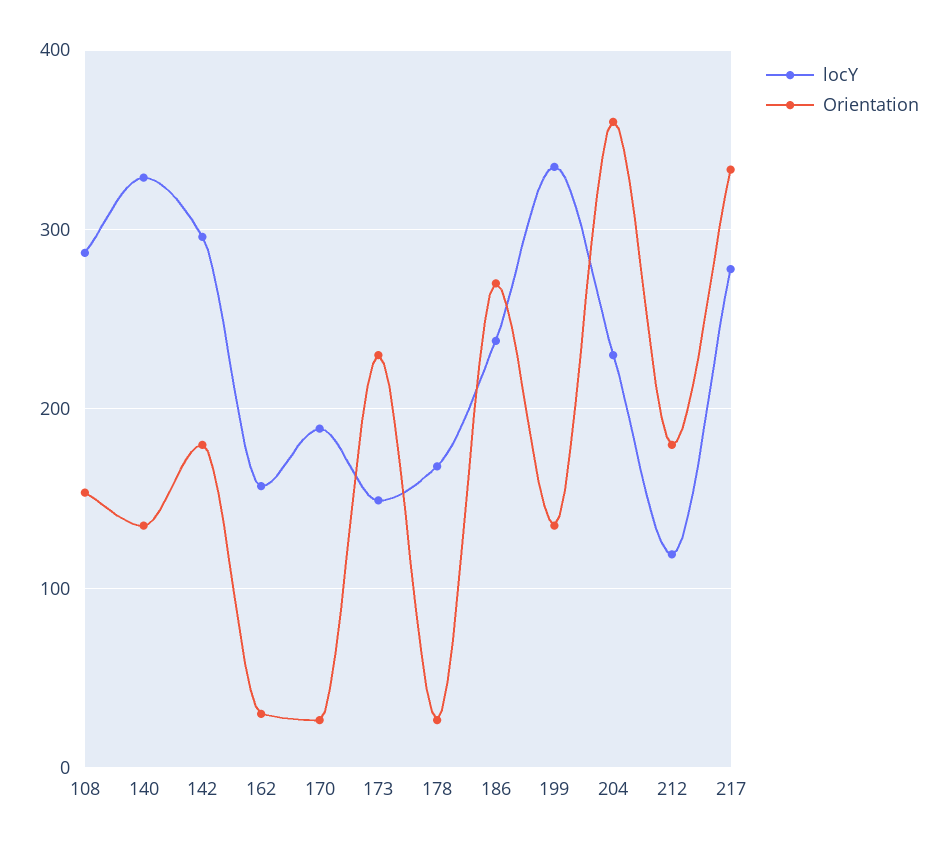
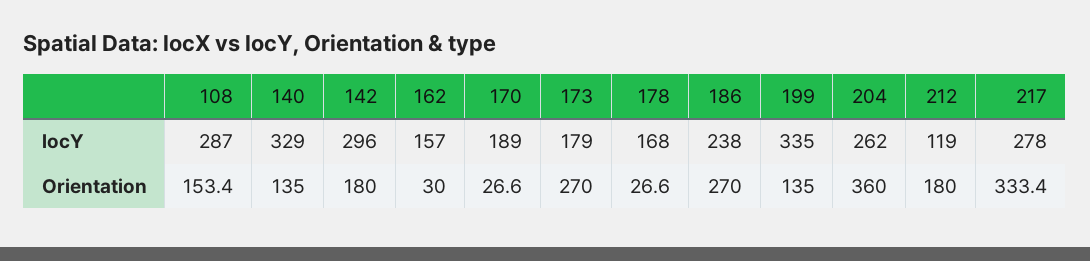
  {
    "locY": {
      "108": 287,
      "140": 329,
      "142": 296,
      "162": 157,
      "170": 189,
-     "173": 150,
+     "173": 179,
      "178": 168,
      "186": 238,
      "199": 335,
-     "204": 230,
+     "204": 262,
      "212": 119,
      "217": 278
    },
    "Orientation": {
      "108": 153.4,
      "140": 135,
      "142": 180,
      "162": 30,
      "170": 26.6,
-     "173": 230,
+     "173": 270,
      "178": 26.6,
      "186": 270,
      "199": 135,
      "204": 360,
      "212": 180,
      "217": 333.4
    }
  }

